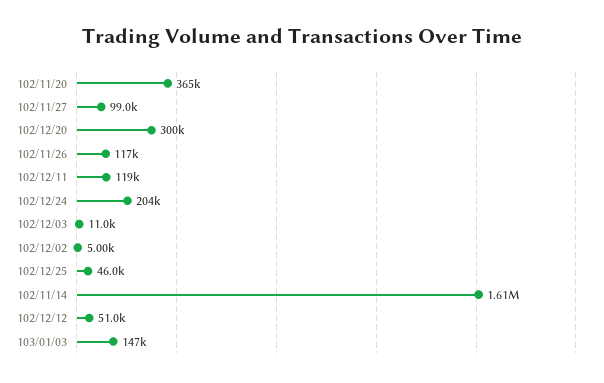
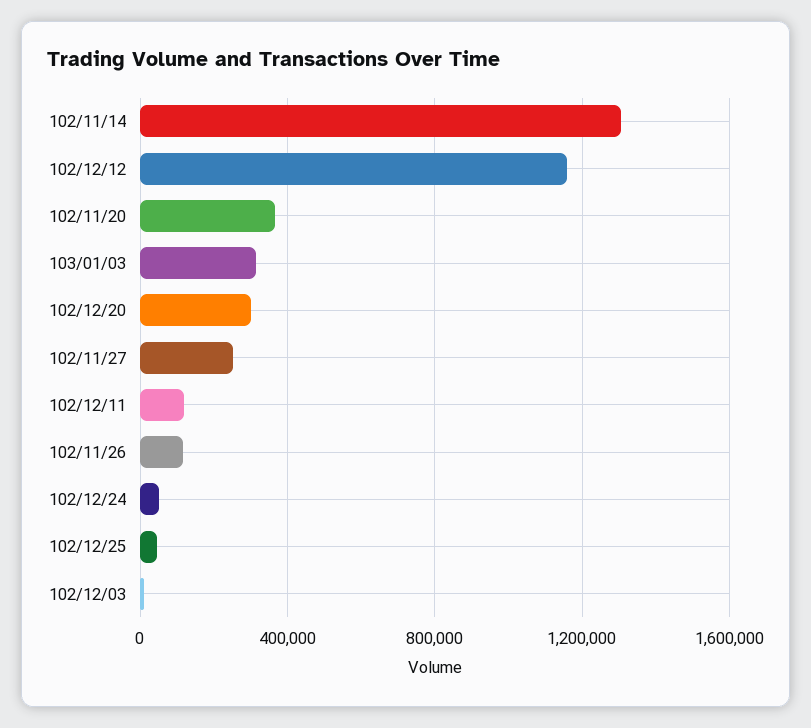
  {
    "102/11/20": 365000,
-   "102/11/27": 99000,
+   "102/11/27": 250000,
    "102/12/20": 300000,
    "102/11/26": 117000,
    "102/12/11": 119000,
-   "102/12/24": 204000,
+   "102/12/24": 50000,
    "102/12/03": 11000,
-   "102/12/02": 5000,
    "102/12/25": 46000,
-   "102/11/14": 1610000,
+   "102/11/14": 1300000,
-   "102/12/12": 51000,
+   "102/12/12": 1150000,
-   "103/01/03": 147000
+   "103/01/03": 300000
  }

